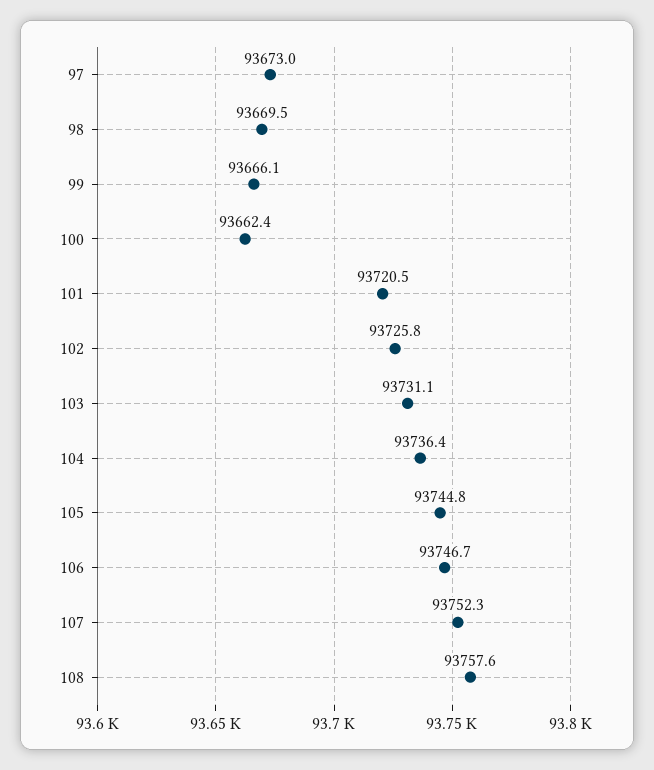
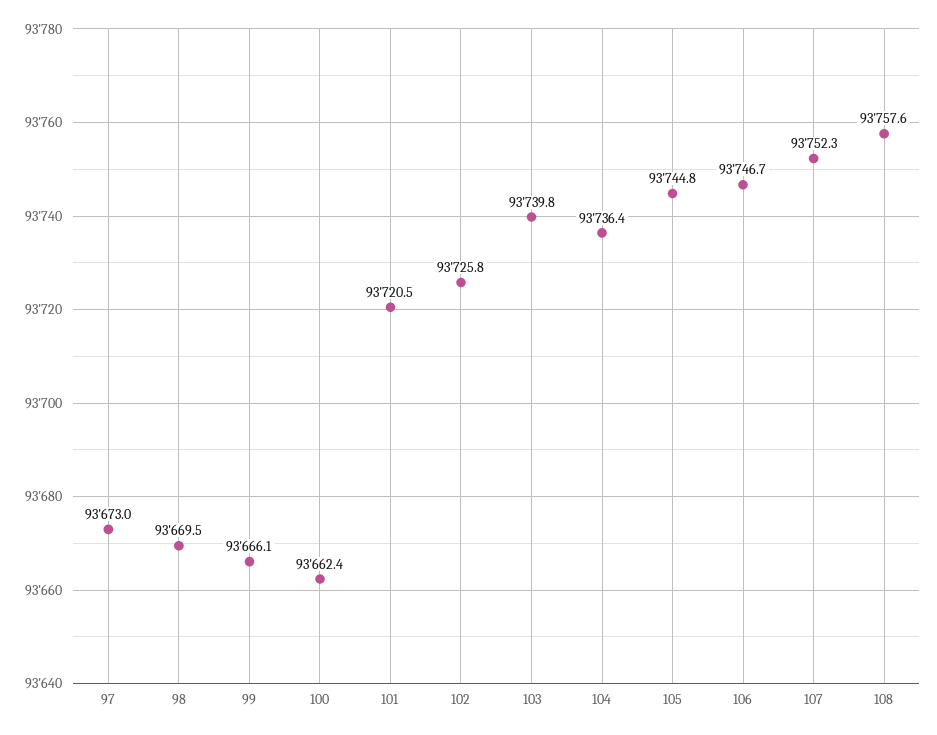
  {
    "97": 93673,
    "98": 93669.5,
    "99": 93666.1,
    "100": 93662.4,
    "101": 93720.5,
    "102": 93725.8,
-   "103": 93731.1,
+   "103": 93739.8,
    "104": 93736.4,
    "105": 93744.8,
    "106": 93746.7,
    "107": 93752.3,
    "108": 93757.6
  }

